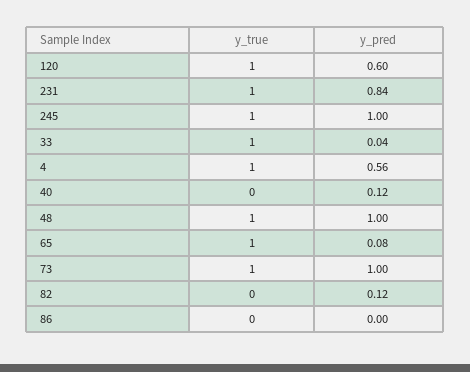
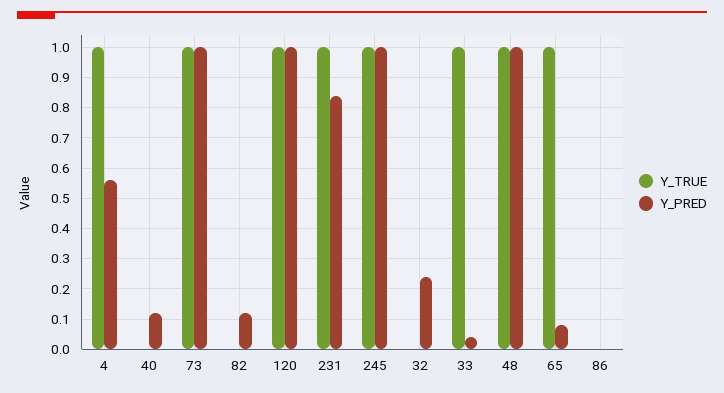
  {
    "y_true": {
      "120": 1,
      "231": 1,
      "245": 1,
      "33": 1,
      "4": 1,
      "40": 0,
      "48": 1,
      "65": 1,
      "73": 1,
      "82": 0,
-     "86": 0
+     "86": 0,
+     "32": 0
    },
    "y_pred": {
-     "120": 0.6,
+     "120": 1,
      "231": 0.84,
      "245": 1,
      "33": 0.04,
      "4": 0.56,
      "40": 0.12,
      "48": 1,
      "65": 0.08,
      "73": 1,
      "82": 0.12,
-     "86": 0
+     "86": 0,
+     "32": 0.25
    }
  }

